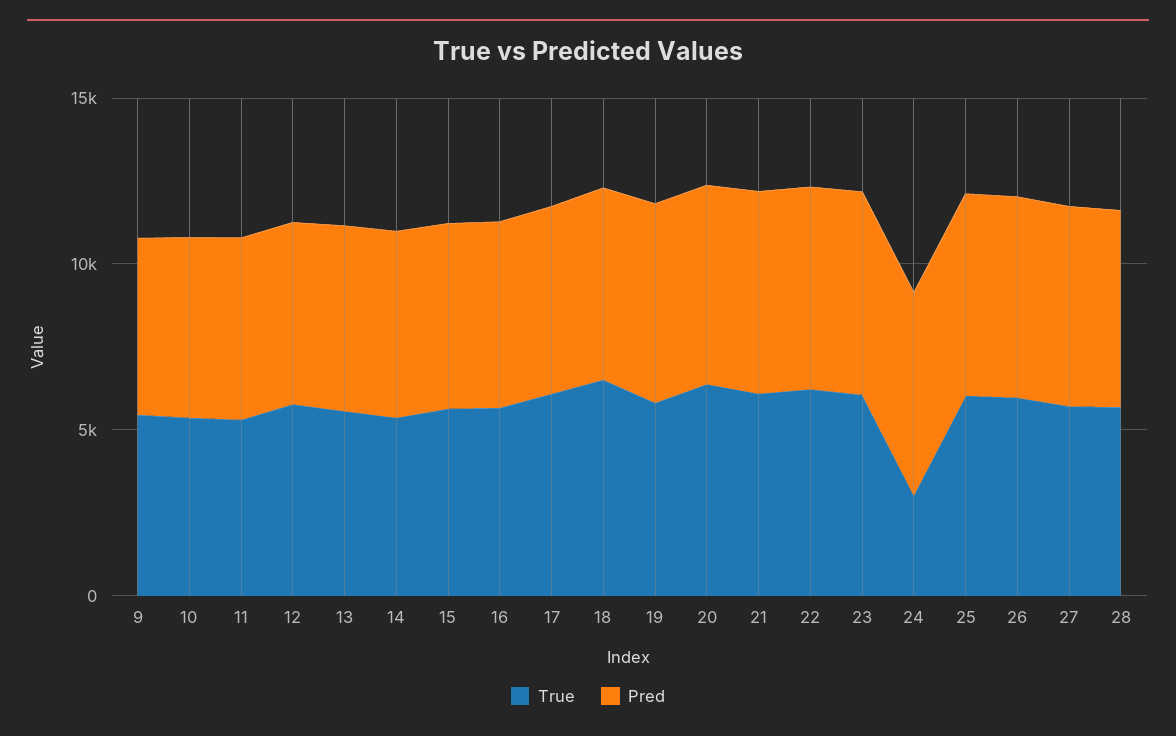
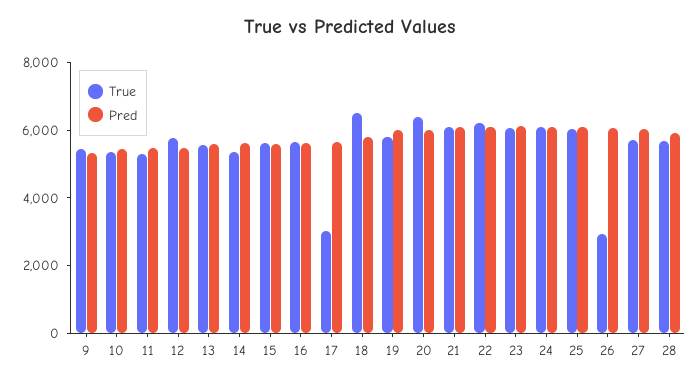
  {
    "True": {
      "9": 5500,
      "10": 5500,
      "11": 5500,
      "12": 6000,
      "13": 5500,
      "14": 5500,
      "15": 5500,
      "16": 5500,
-     "17": 6000,
+     "17": 3000,
      "18": 6500,
      "19": 6000,
      "20": 6500,
      "21": 6000,
      "22": 6000,
      "23": 6000,
-     "24": 3000,
+     "24": 6000,
      "25": 6000,
-     "26": 6000,
+     "26": 3000,
      "27": 5500,
      "28": 5500
    },
    "Pred": {
      "9": 5500,
      "10": 5500,
      "11": 5500,
      "12": 5500,
      "13": 5500,
      "14": 5500,
      "15": 5500,
      "16": 5500,
      "17": 5500,
      "18": 6000,
      "19": 6000,
      "20": 6000,
      "21": 6000,
      "22": 6000,
      "23": 6000,
      "24": 6000,
      "25": 6000,
      "26": 6000,
      "27": 6000,
      "28": 6000
    }
  }

